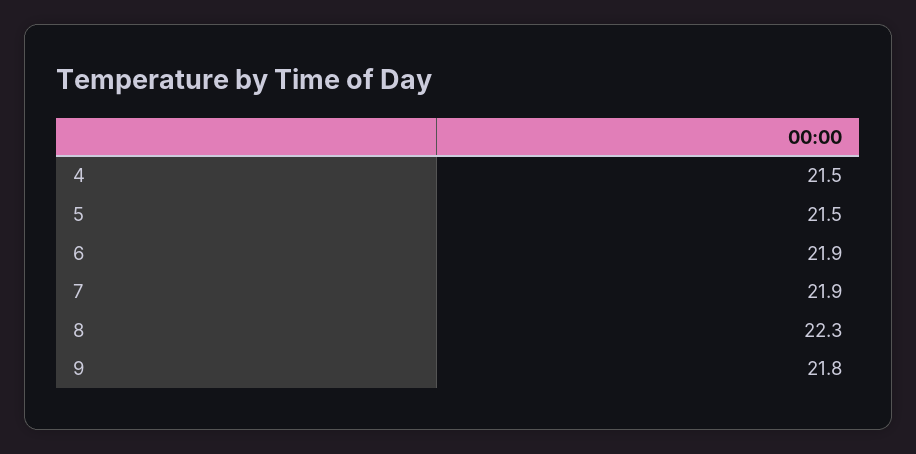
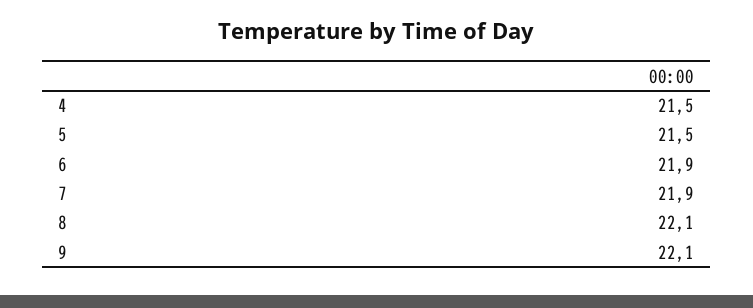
  {
    "4": 21.5,
    "5": 21.5,
    "6": 21.9,
    "7": 21.9,
-   "8": 22.3,
+   "8": 22.1,
-   "9": 21.8
+   "9": 22.1
  }

